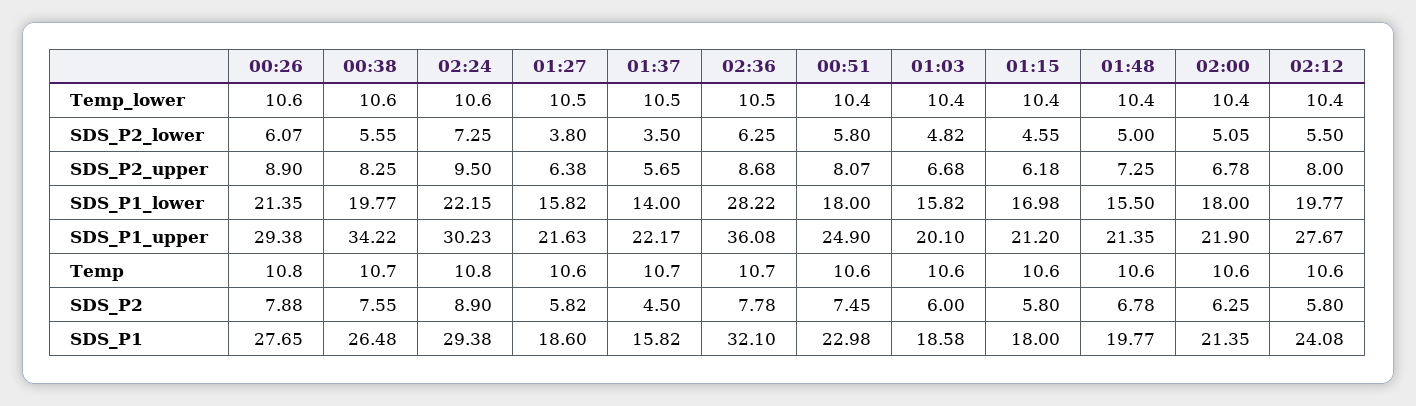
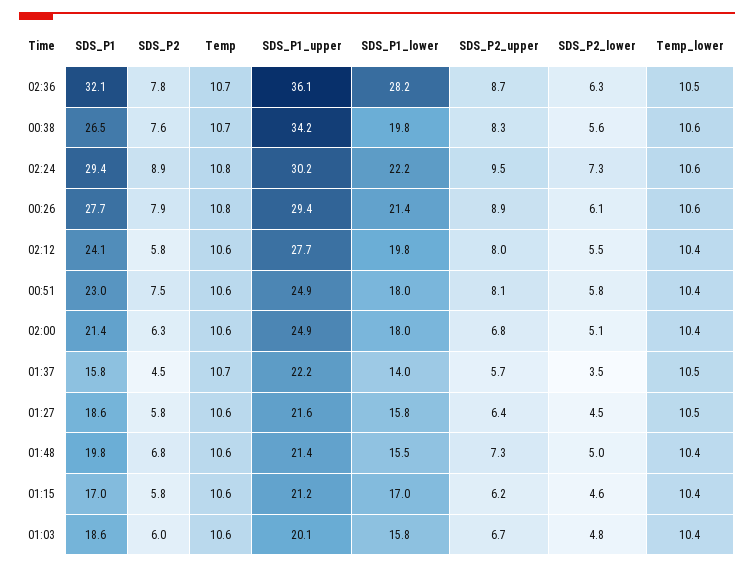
  {
    "00:26": {
      "Temp_lower": 10.6,
      "SDS_P2_lower": 6.07,
      "SDS_P2_upper": 8.9,
      "SDS_P1_lower": 21.35,
      "SDS_P1_upper": 29.38,
      "Temp": 10.8,
      "SDS_P2": 7.88,
      "SDS_P1": 27.65
    },
    "00:38": {
      "Temp_lower": 10.6,
      "SDS_P2_lower": 5.55,
      "SDS_P2_upper": 8.25,
      "SDS_P1_lower": 19.77,
      "SDS_P1_upper": 34.22,
      "Temp": 10.7,
      "SDS_P2": 7.55,
      "SDS_P1": 26.48
    },
    "02:24": {
      "Temp_lower": 10.6,
      "SDS_P2_lower": 7.25,
      "SDS_P2_upper": 9.5,
      "SDS_P1_lower": 22.15,
      "SDS_P1_upper": 30.23,
      "Temp": 10.8,
      "SDS_P2": 8.9,
      "SDS_P1": 29.38
    },
    "01:27": {
      "Temp_lower": 10.5,
-     "SDS_P2_lower": 3.8,
+     "SDS_P2_lower": 4.5,
      "SDS_P2_upper": 6.38,
      "SDS_P1_lower": 15.82,
      "SDS_P1_upper": 21.63,
      "Temp": 10.6,
      "SDS_P2": 5.82,
      "SDS_P1": 18.6
    },
    "01:37": {
      "Temp_lower": 10.5,
      "SDS_P2_lower": 3.5,
      "SDS_P2_upper": 5.65,
      "SDS_P1_lower": 14,
      "SDS_P1_upper": 22.17,
      "Temp": 10.7,
      "SDS_P2": 4.5,
      "SDS_P1": 15.82
    },
    "02:36": {
      "Temp_lower": 10.5,
      "SDS_P2_lower": 6.25,
      "SDS_P2_upper": 8.68,
      "SDS_P1_lower": 28.22,
      "SDS_P1_upper": 36.08,
      "Temp": 10.7,
      "SDS_P2": 7.78,
      "SDS_P1": 32.1
    },
    "00:51": {
      "Temp_lower": 10.4,
      "SDS_P2_lower": 5.8,
      "SDS_P2_upper": 8.07,
      "SDS_P1_lower": 18,
      "SDS_P1_upper": 24.9,
      "Temp": 10.6,
      "SDS_P2": 7.45,
      "SDS_P1": 22.98
    },
    "01:03": {
      "Temp_lower": 10.4,
      "SDS_P2_lower": 4.82,
      "SDS_P2_upper": 6.68,
      "SDS_P1_lower": 15.82,
      "SDS_P1_upper": 20.1,
      "Temp": 10.6,
      "SDS_P2": 6,
      "SDS_P1": 18.58
    },
    "01:15": {
      "Temp_lower": 10.4,
      "SDS_P2_lower": 4.55,
      "SDS_P2_upper": 6.18,
      "SDS_P1_lower": 16.98,
      "SDS_P1_upper": 21.2,
      "Temp": 10.6,
      "SDS_P2": 5.8,
-     "SDS_P1": 18
+     "SDS_P1": 17
    },
    "01:48": {
      "Temp_lower": 10.4,
      "SDS_P2_lower": 5,
      "SDS_P2_upper": 7.25,
      "SDS_P1_lower": 15.5,
      "SDS_P1_upper": 21.35,
      "Temp": 10.6,
      "SDS_P2": 6.78,
      "SDS_P1": 19.77
    },
    "02:00": {
      "Temp_lower": 10.4,
      "SDS_P2_lower": 5.05,
      "SDS_P2_upper": 6.78,
      "SDS_P1_lower": 18,
-     "SDS_P1_upper": 21.9,
+     "SDS_P1_upper": 24.9,
      "Temp": 10.6,
      "SDS_P2": 6.25,
      "SDS_P1": 21.35
    },
    "02:12": {
      "Temp_lower": 10.4,
      "SDS_P2_lower": 5.5,
      "SDS_P2_upper": 8,
      "SDS_P1_lower": 19.77,
      "SDS_P1_upper": 27.67,
      "Temp": 10.6,
      "SDS_P2": 5.8,
      "SDS_P1": 24.08
    }
  }

